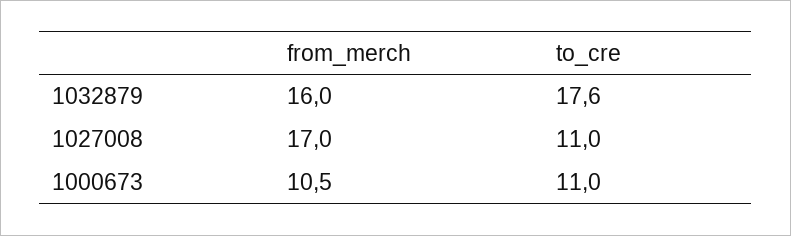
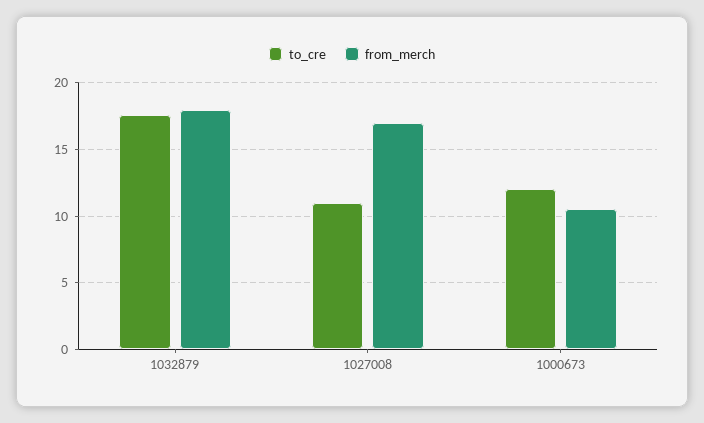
  {
    "from_merch": {
-     "1032879": 16,
+     "1032879": 18,
      "1027008": 17,
      "1000673": 10.5
    },
    "to_cre": {
      "1032879": 17.6,
      "1027008": 11,
-     "1000673": 11
+     "1000673": 12
    }
  }

